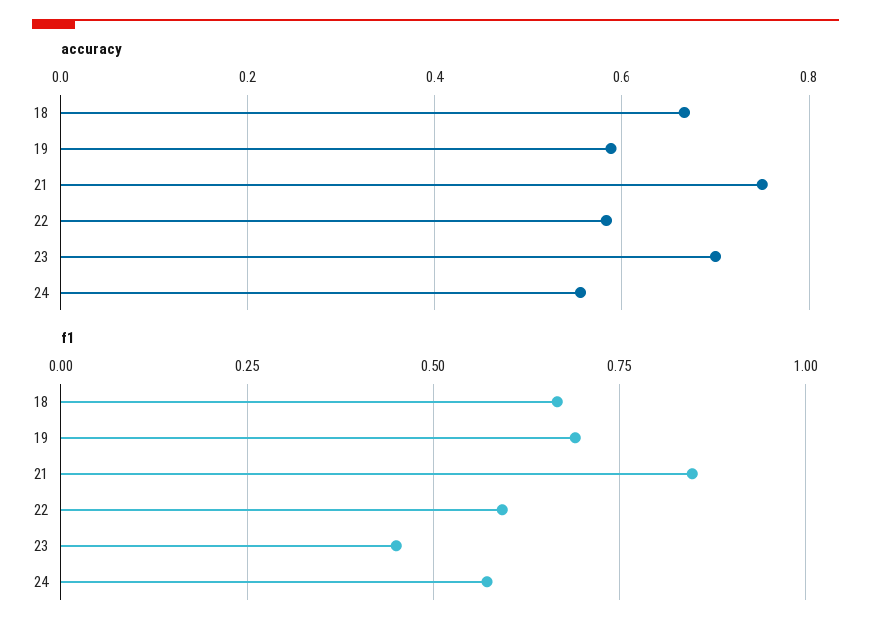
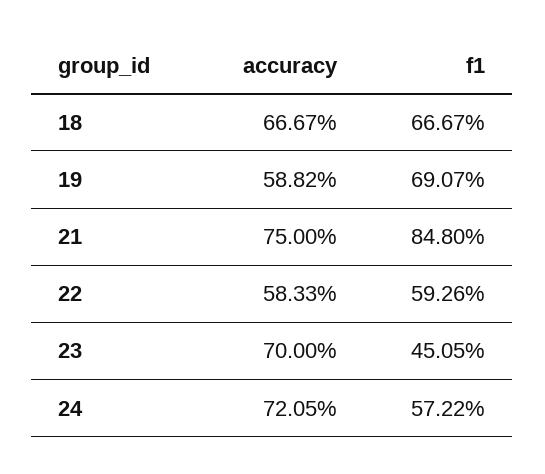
  {
    "accuracy": {
      "18": 0.6667,
      "19": 0.5882,
      "21": 0.75,
      "22": 0.5833,
      "23": 0.7,
-     "24": 0.56
+     "24": 0.7205
    },
    "f1": {
      "18": 0.6667,
      "19": 0.6907,
      "21": 0.848,
      "22": 0.5926,
      "23": 0.4505,
      "24": 0.5722
    }
  }

